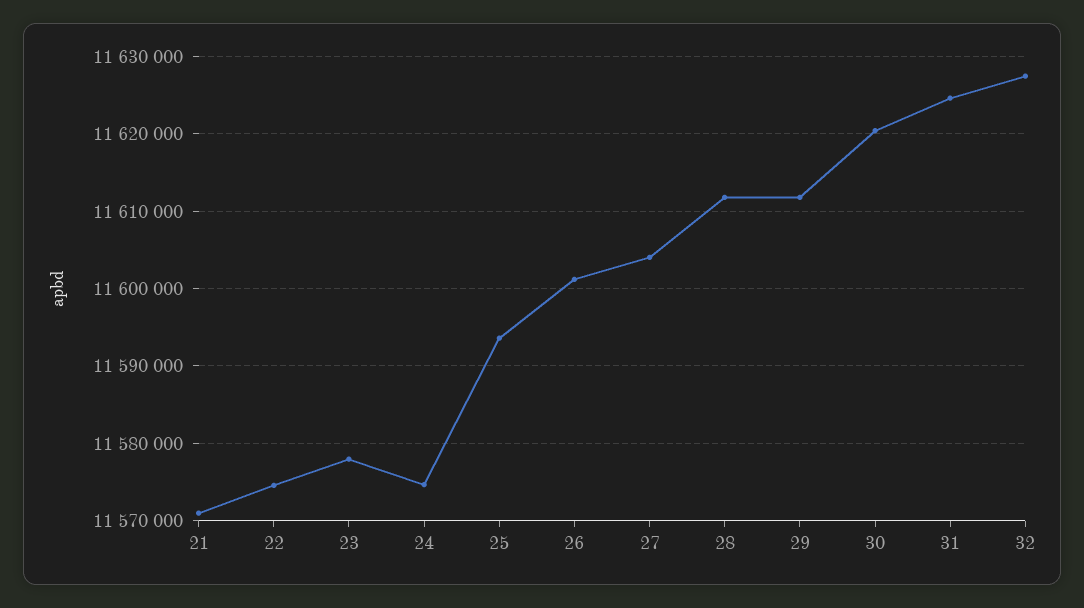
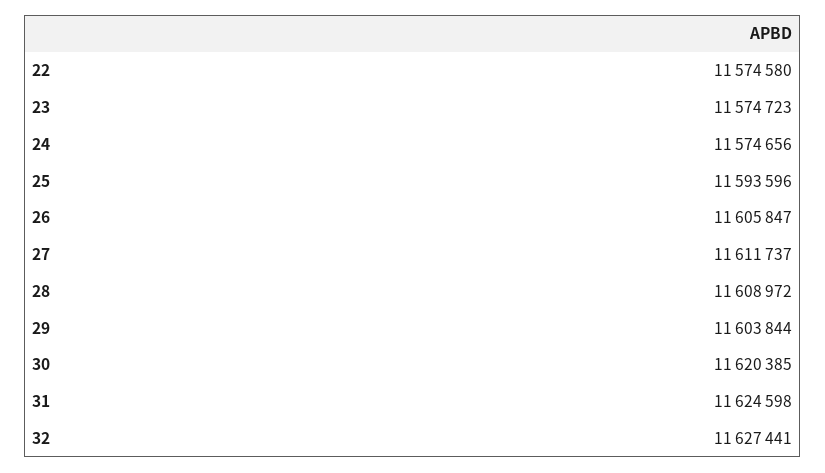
  {
-   "21": 11571000,
    "22": 11574580,
-   "23": 11578000,
+   "23": 11574723,
    "24": 11574656,
    "25": 11593596,
-   "26": 11601000,
+   "26": 11605847,
-   "27": 11604000,
+   "27": 11611737,
-   "28": 11612000,
+   "28": 11608972,
-   "29": 11612000,
+   "29": 11603844,
    "30": 11620385,
    "31": 11624598,
    "32": 11627441
  }

